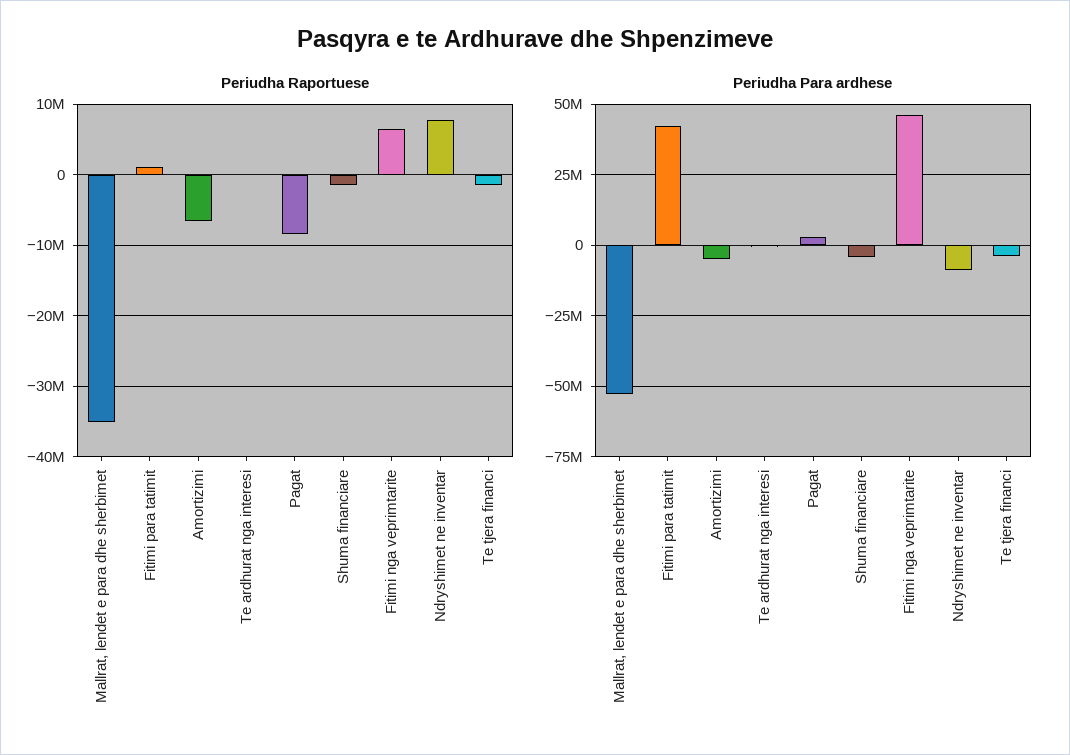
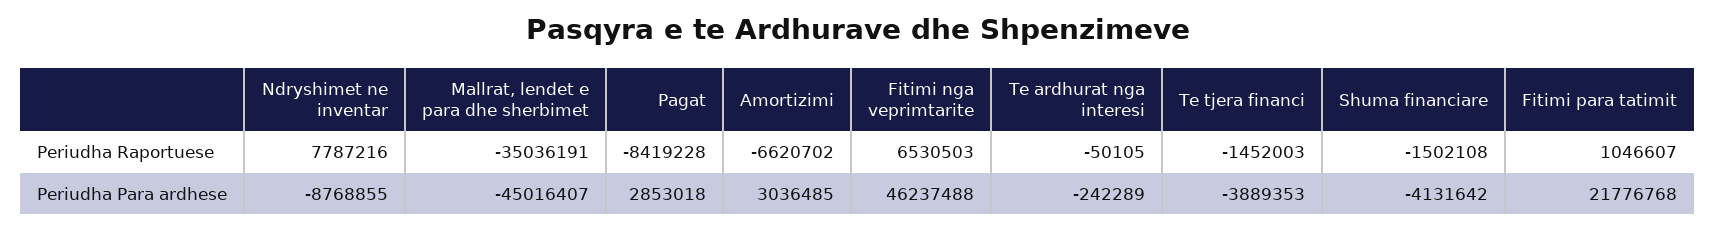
  {
    "Periudha Raportuese": {
      "Mallrat, lendet e para dhe sherbimet": -35036191,
      "Fitimi para tatimit": 1046607,
      "Amortizimi": -6620702,
      "Te ardhurat nga interesi": -50105,
      "Pagat": -8419228,
      "Shuma financiare": -1502108,
      "Fitimi nga veprimtarite": 6530503,
      "Ndryshimet ne inventar": 7787216,
      "Te tjera financi": -1452003
    },
    "Periudha Para ardhese": {
-     "Mallrat, lendet e para dhe sherbimet": -52500000,
+     "Mallrat, lendet e para dhe sherbimet": -45016407,
-     "Fitimi para tatimit": 42500000,
+     "Fitimi para tatimit": 21776768,
-     "Amortizimi": -5000000,
+     "Amortizimi": 3036485,
      "Te ardhurat nga interesi": -242289,
      "Pagat": 2853018,
      "Shuma financiare": -4131642,
      "Fitimi nga veprimtarite": 46237488,
      "Ndryshimet ne inventar": -8768855,
      "Te tjera financi": -3889353
    }
  }

